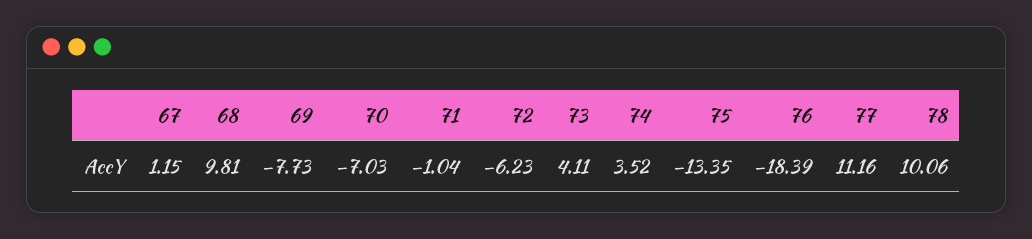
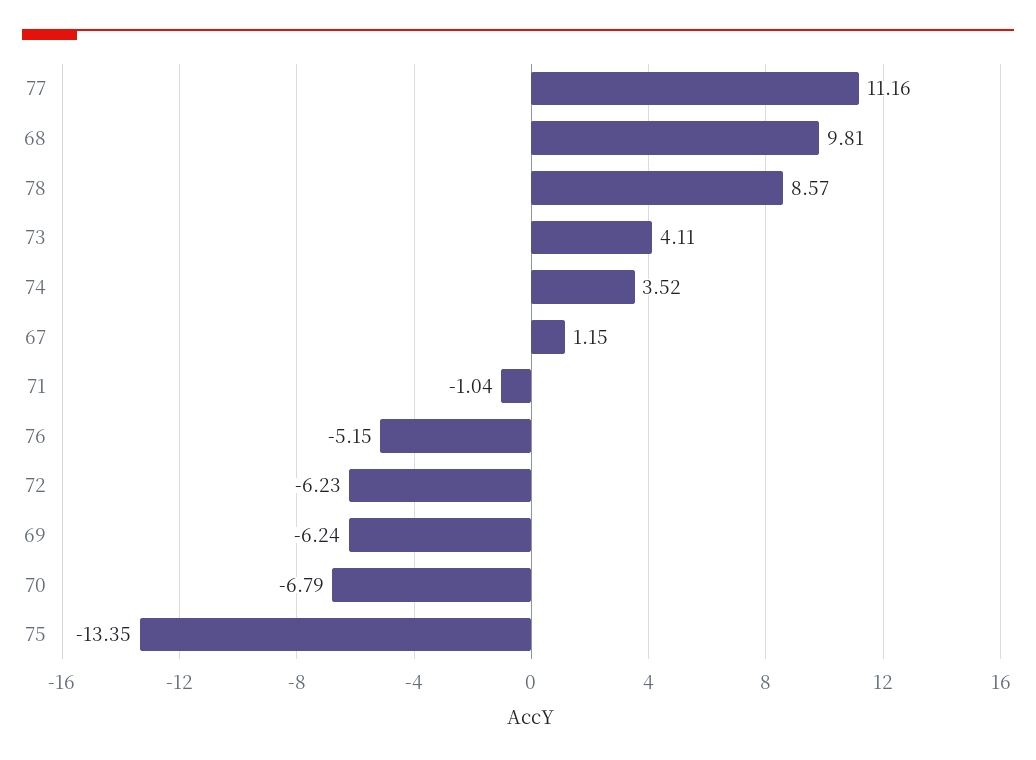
  {
    "67": 1.15,
    "68": 9.81,
-   "69": -7.73,
+   "69": -6.24,
-   "70": -7.03,
+   "70": -6.79,
    "71": -1.04,
    "72": -6.23,
    "73": 4.11,
    "74": 3.52,
    "75": -13.35,
-   "76": -18.39,
+   "76": -5.15,
    "77": 11.16,
-   "78": 10.06
+   "78": 8.57
  }

